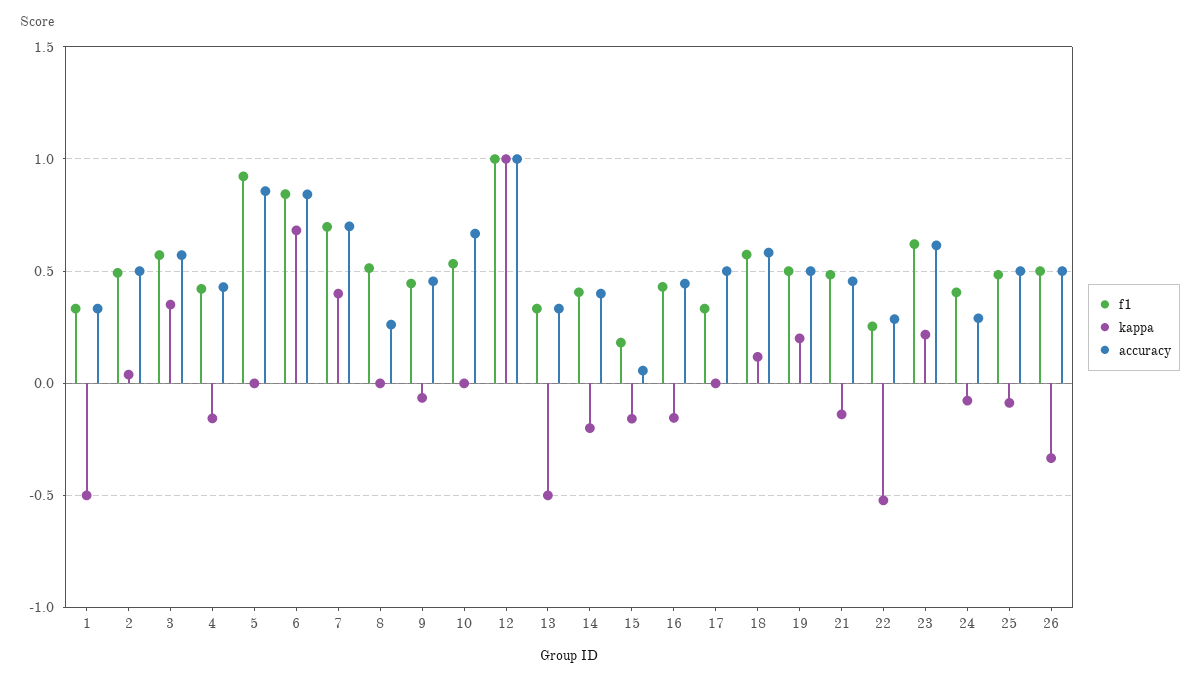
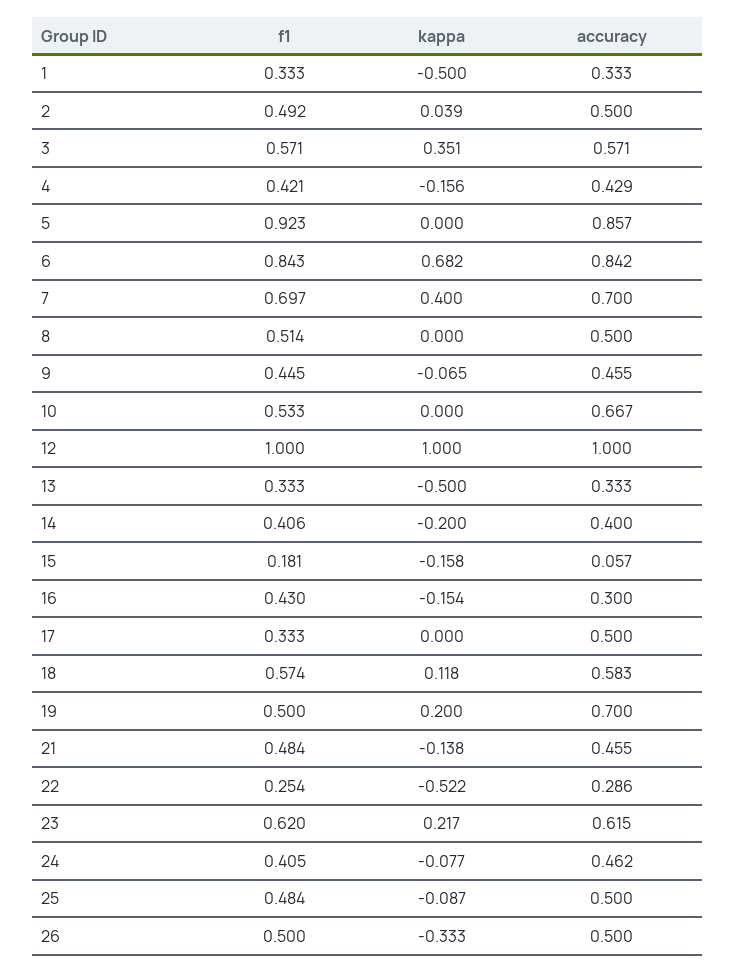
  {
    "f1": {
      "1": 0.333,
      "2": 0.492,
      "3": 0.571,
      "4": 0.421,
      "5": 0.923,
      "6": 0.843,
      "7": 0.697,
      "8": 0.514,
      "9": 0.445,
      "10": 0.533,
      "12": 1,
      "13": 0.333,
      "14": 0.406,
      "15": 0.181,
      "16": 0.43,
      "17": 0.333,
      "18": 0.574,
      "19": 0.5,
      "21": 0.484,
      "22": 0.254,
      "23": 0.62,
      "24": 0.405,
      "25": 0.484,
      "26": 0.5
    },
    "kappa": {
      "1": -0.5,
      "2": 0.039,
      "3": 0.351,
      "4": -0.156,
      "5": 0,
      "6": 0.682,
      "7": 0.4,
      "8": 0,
      "9": -0.065,
      "10": 0,
      "12": 1,
      "13": -0.5,
      "14": -0.2,
      "15": -0.158,
      "16": -0.154,
      "17": 0,
      "18": 0.118,
      "19": 0.2,
      "21": -0.138,
      "22": -0.522,
      "23": 0.217,
      "24": -0.077,
      "25": -0.087,
      "26": -0.333
    },
    "accuracy": {
      "1": 0.333,
      "2": 0.5,
      "3": 0.571,
      "4": 0.429,
      "5": 0.857,
      "6": 0.842,
      "7": 0.7,
-     "8": 0.25,
+     "8": 0.5,
      "9": 0.455,
      "10": 0.667,
      "12": 1,
      "13": 0.333,
      "14": 0.4,
      "15": 0.057,
-     "16": 0.45,
+     "16": 0.3,
      "17": 0.5,
      "18": 0.583,
-     "19": 0.5,
+     "19": 0.7,
      "21": 0.455,
      "22": 0.286,
      "23": 0.615,
-     "24": 0.3,
+     "24": 0.462,
      "25": 0.5,
      "26": 0.5
    }
  }

